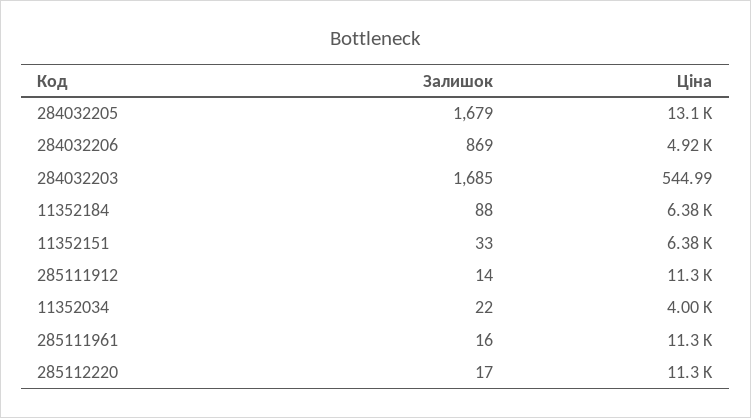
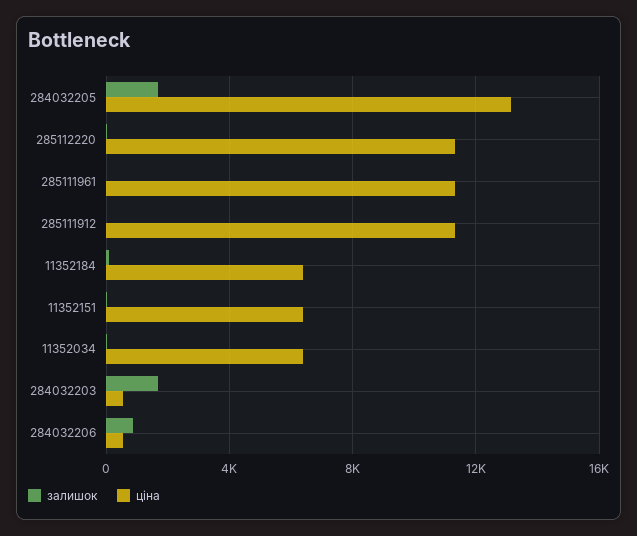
  {
    "Залишок": {
      "284032205": 1679,
      "284032206": 869,
      "284032203": 1685,
      "11352184": 88,
      "11352151": 33,
      "285111912": 14,
      "11352034": 22,
      "285111961": 16,
      "285112220": 17
    },
    "Ціна": {
      "284032205": 13100,
-     "284032206": 4920,
+     "284032206": 500,
      "284032203": 544.99,
      "11352184": 6380,
      "11352151": 6380,
      "285111912": 11300,
-     "11352034": 4000,
+     "11352034": 6500,
      "285111961": 11300,
      "285112220": 11300
    }
  }

